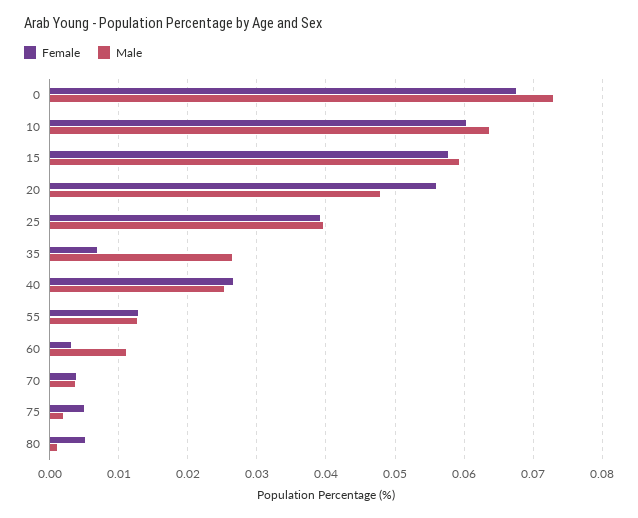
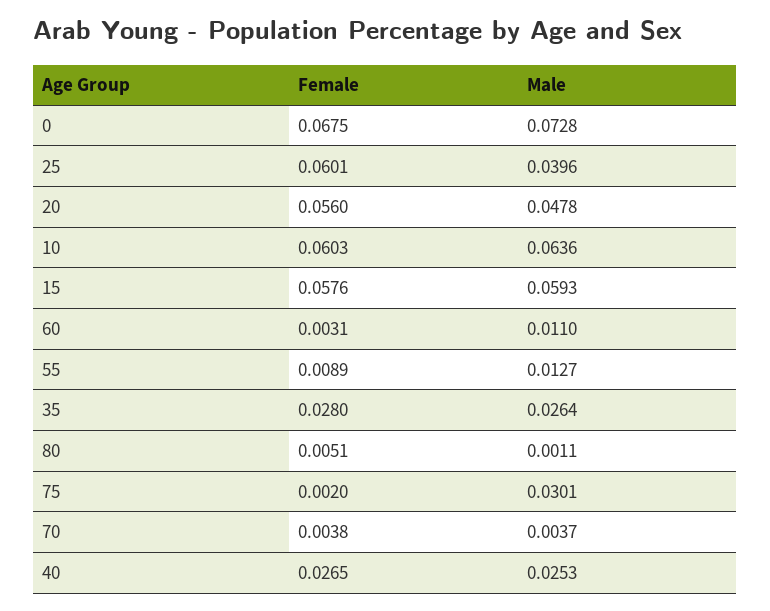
  {
    "Female": {
      "0": 0.0675,
      "10": 0.0603,
      "15": 0.0576,
      "20": 0.056,
-     "25": 0.039,
+     "25": 0.0601,
-     "35": 0.007,
+     "35": 0.028,
      "40": 0.0265,
-     "55": 0.013,
+     "55": 0.0089,
      "60": 0.0031,
      "70": 0.0038,
-     "75": 0.005,
+     "75": 0.002,
      "80": 0.0051
    },
    "Male": {
      "0": 0.0728,
      "10": 0.0636,
      "15": 0.0593,
      "20": 0.0478,
      "25": 0.0396,
      "35": 0.0264,
      "40": 0.0253,
      "55": 0.0127,
      "60": 0.011,
      "70": 0.0037,
-     "75": 0.002,
+     "75": 0.0301,
      "80": 0.0011
    }
  }

